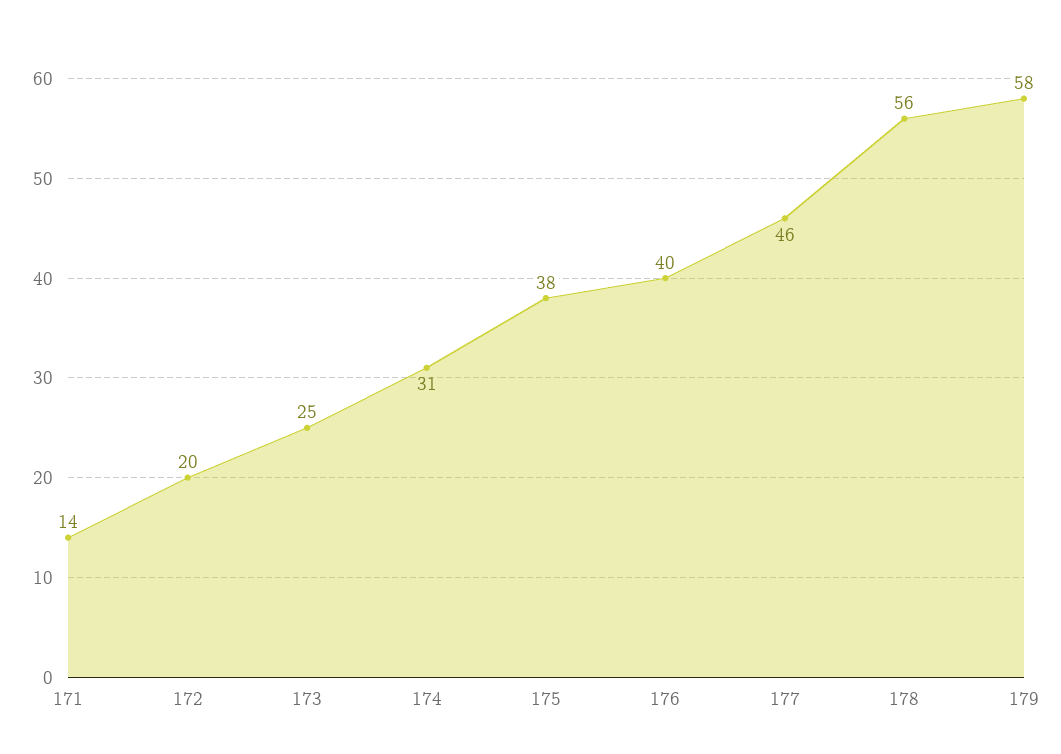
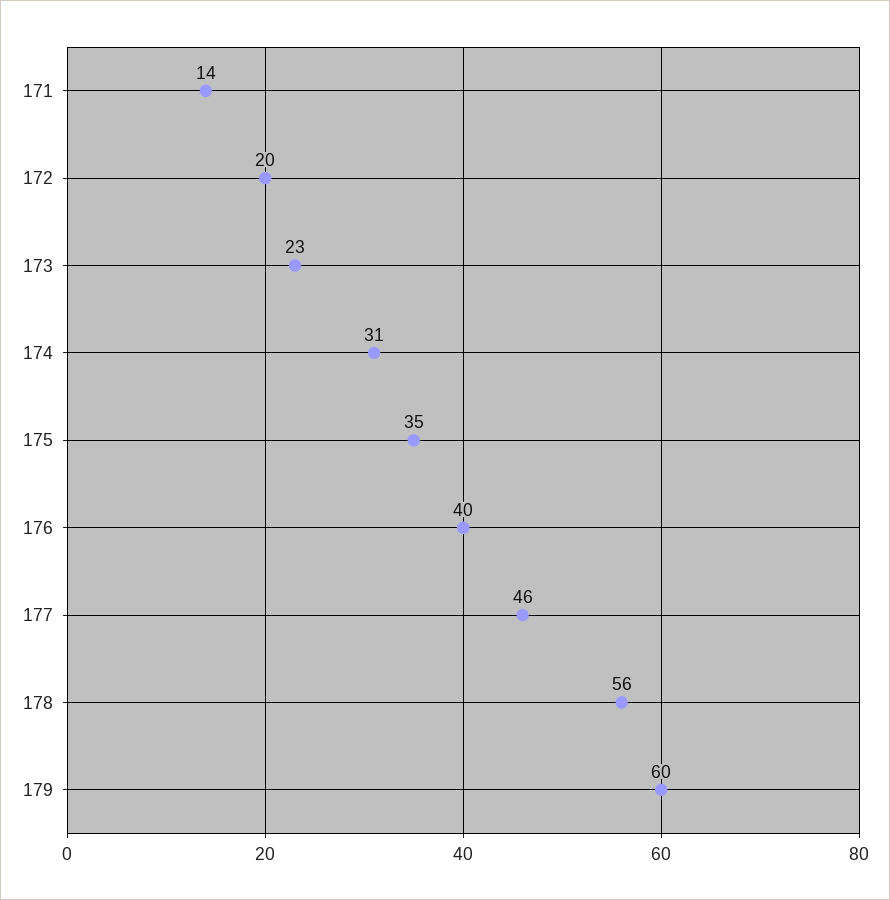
  {
    "171": 14,
    "172": 20,
-   "173": 25,
+   "173": 23,
    "174": 31,
-   "175": 38,
+   "175": 35,
    "176": 40,
    "177": 46,
    "178": 56,
-   "179": 58
+   "179": 60
  }

